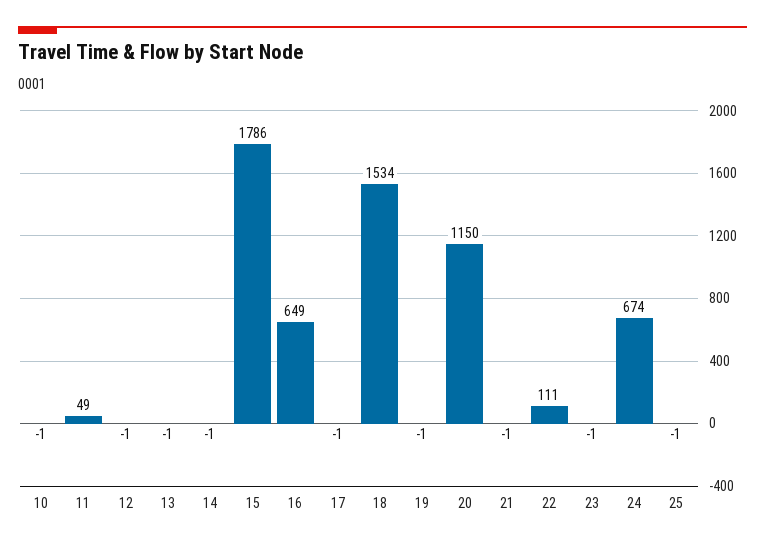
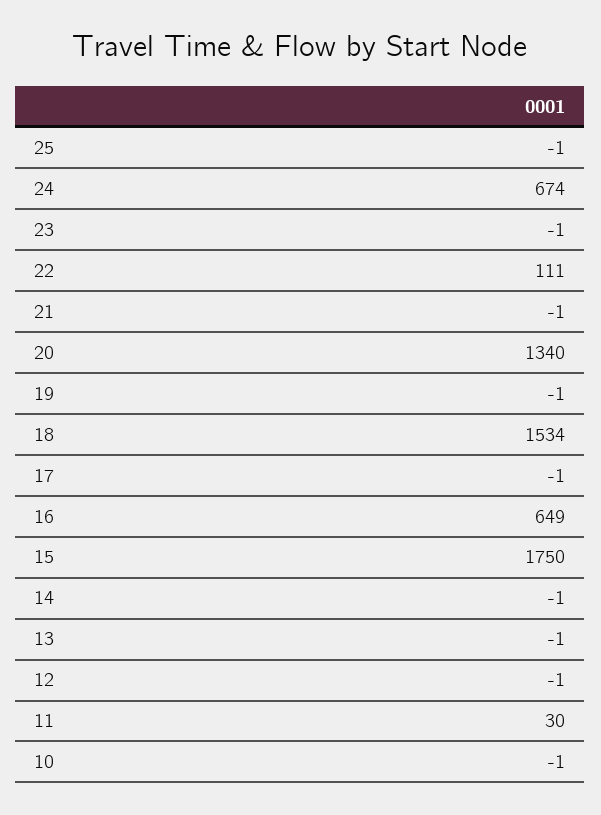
  {
    "10": -1,
-   "11": 49,
+   "11": 30,
    "12": -1,
    "13": -1,
    "14": -1,
-   "15": 1786,
+   "15": 1750,
    "16": 649,
    "17": -1,
    "18": 1534,
    "19": -1,
-   "20": 1150,
+   "20": 1340,
    "21": -1,
    "22": 111,
    "23": -1,
    "24": 674,
    "25": -1
  }

